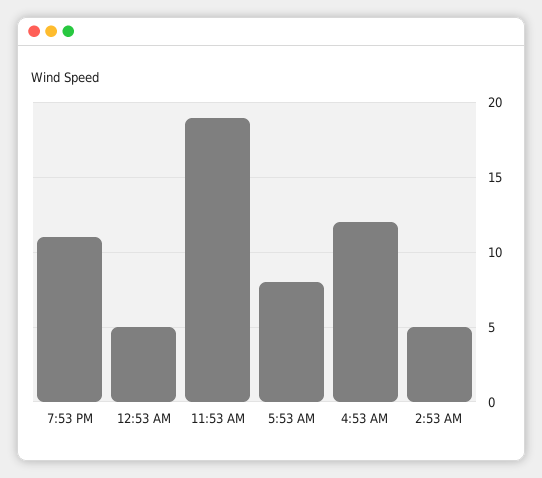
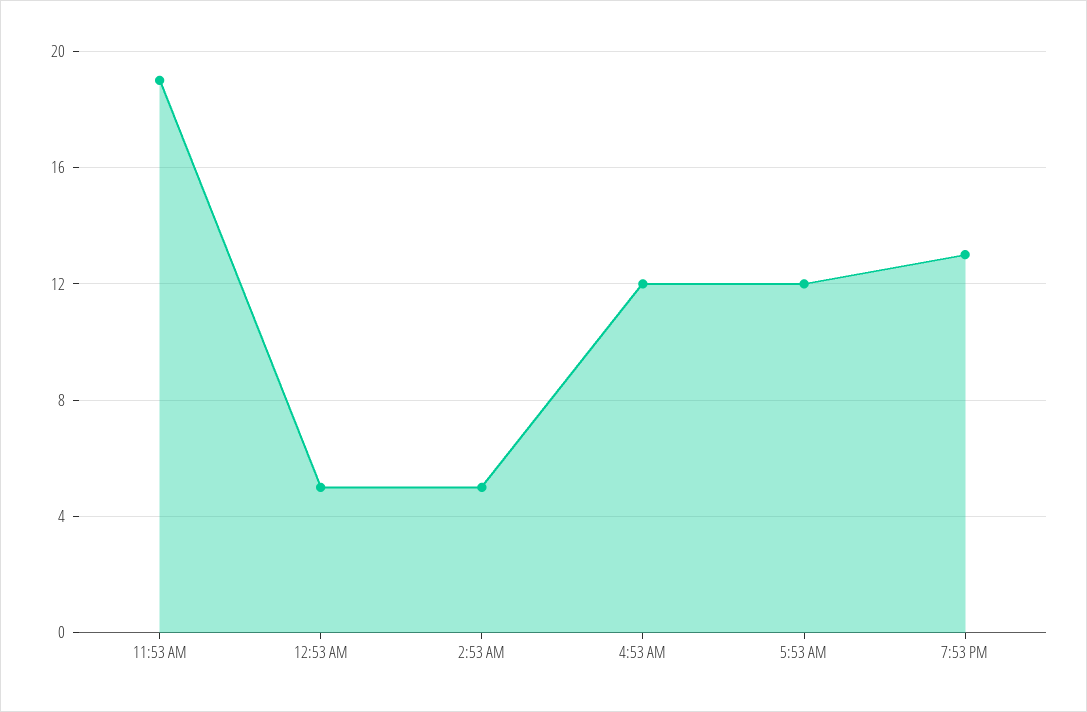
  {
-   "7:53 PM": 11,
+   "7:53 PM": 13,
    "12:53 AM": 5,
    "11:53 AM": 19,
-   "5:53 AM": 8,
+   "5:53 AM": 12,
    "4:53 AM": 12,
    "2:53 AM": 5
  }

